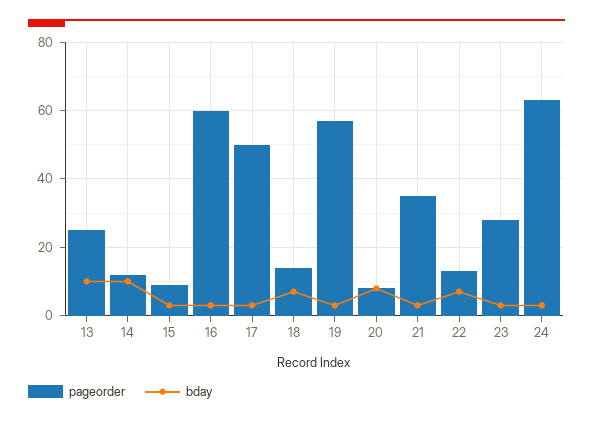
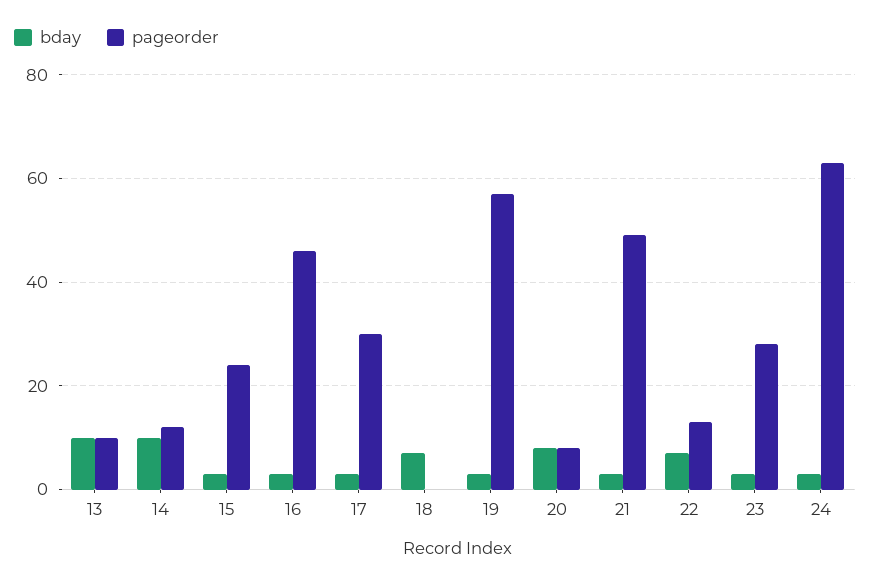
  {
    "pageorder": {
-     "13": 25,
+     "13": 10,
      "14": 10,
-     "15": 10,
+     "15": 25,
-     "16": 60,
+     "16": 45,
-     "17": 50,
+     "17": 30,
-     "18": 15,
+     "18": 0,
      "19": 55,
      "20": 10,
-     "21": 35,
+     "21": 50,
      "22": 15,
      "23": 30,
      "24": 65
    },
    "bday": {
      "13": 10,
      "14": 10,
      "15": 5,
      "16": 5,
      "17": 5,
      "18": 5,
      "19": 5,
      "20": 10,
      "21": 5,
      "22": 5,
      "23": 5,
      "24": 5
    }
  }

